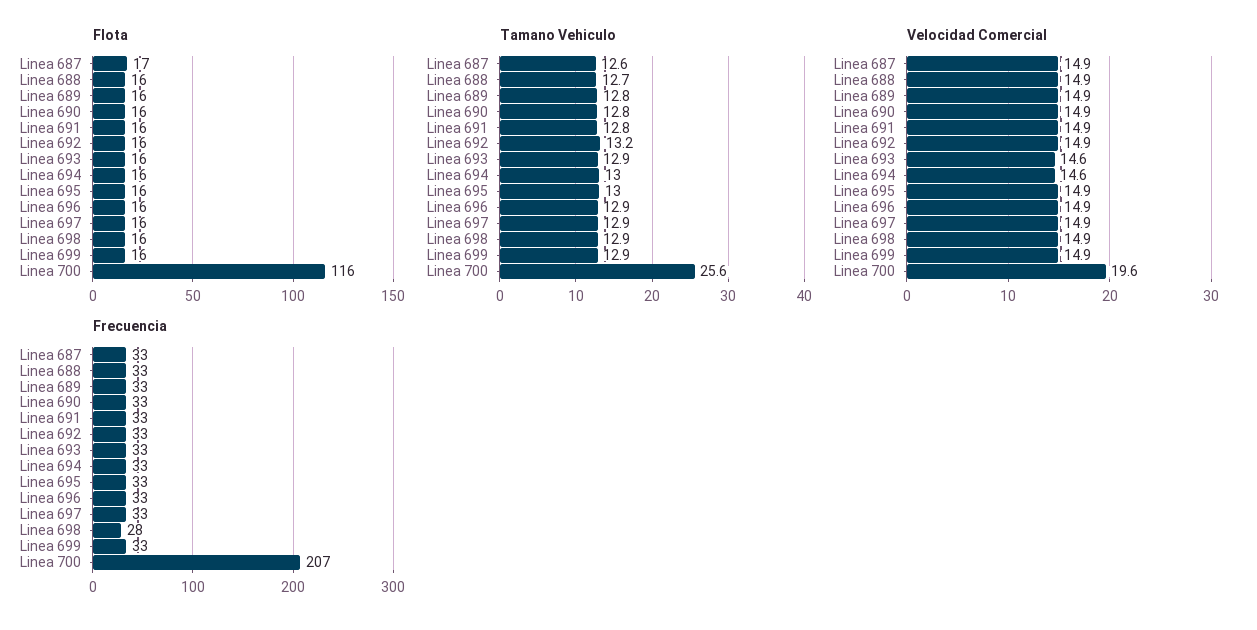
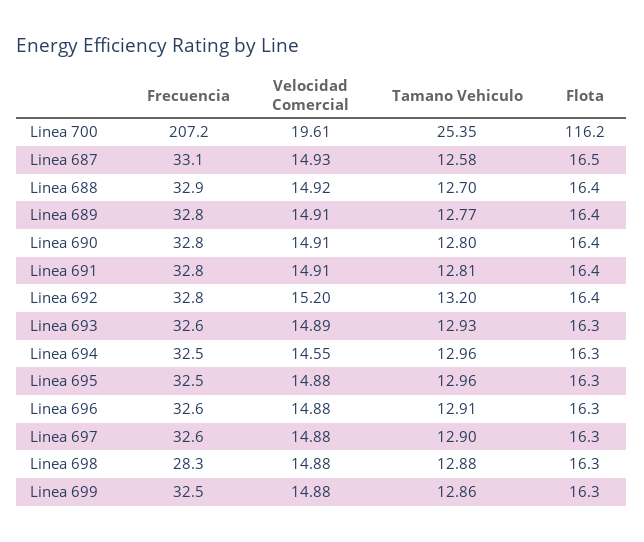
  {
    "Flota": {
      "Linea 687": 16.5,
      "Linea 688": 16.4,
      "Linea 689": 16.4,
      "Linea 690": 16.4,
      "Linea 691": 16.4,
      "Linea 692": 16.4,
      "Linea 693": 16.3,
      "Linea 694": 16.3,
      "Linea 695": 16.3,
      "Linea 696": 16.3,
      "Linea 697": 16.3,
      "Linea 698": 16.3,
      "Linea 699": 16.3,
      "Linea 700": 116.2
    },
    "Tamano Vehiculo": {
      "Linea 687": 12.58,
      "Linea 688": 12.7,
      "Linea 689": 12.77,
      "Linea 690": 12.8,
      "Linea 691": 12.81,
      "Linea 692": 13.2,
      "Linea 693": 12.93,
      "Linea 694": 12.96,
      "Linea 695": 12.96,
      "Linea 696": 12.91,
      "Linea 697": 12.9,
      "Linea 698": 12.88,
      "Linea 699": 12.86,
-     "Linea 700": 25.6
+     "Linea 700": 25.35
    },
    "Velocidad Comercial": {
      "Linea 687": 14.93,
      "Linea 688": 14.92,
      "Linea 689": 14.91,
      "Linea 690": 14.91,
      "Linea 691": 14.91,
-     "Linea 692": 14.9,
+     "Linea 692": 15.2,
-     "Linea 693": 14.6,
+     "Linea 693": 14.89,
      "Linea 694": 14.55,
      "Linea 695": 14.88,
      "Linea 696": 14.88,
      "Linea 697": 14.88,
      "Linea 698": 14.88,
      "Linea 699": 14.88,
      "Linea 700": 19.61
    },
    "Frecuencia": {
      "Linea 687": 33.1,
      "Linea 688": 32.9,
      "Linea 689": 32.8,
      "Linea 690": 32.8,
      "Linea 691": 32.8,
      "Linea 692": 32.8,
      "Linea 693": 32.6,
      "Linea 694": 32.5,
      "Linea 695": 32.5,
      "Linea 696": 32.6,
      "Linea 697": 32.6,
      "Linea 698": 28.3,
      "Linea 699": 32.5,
      "Linea 700": 207.2
    }
  }

